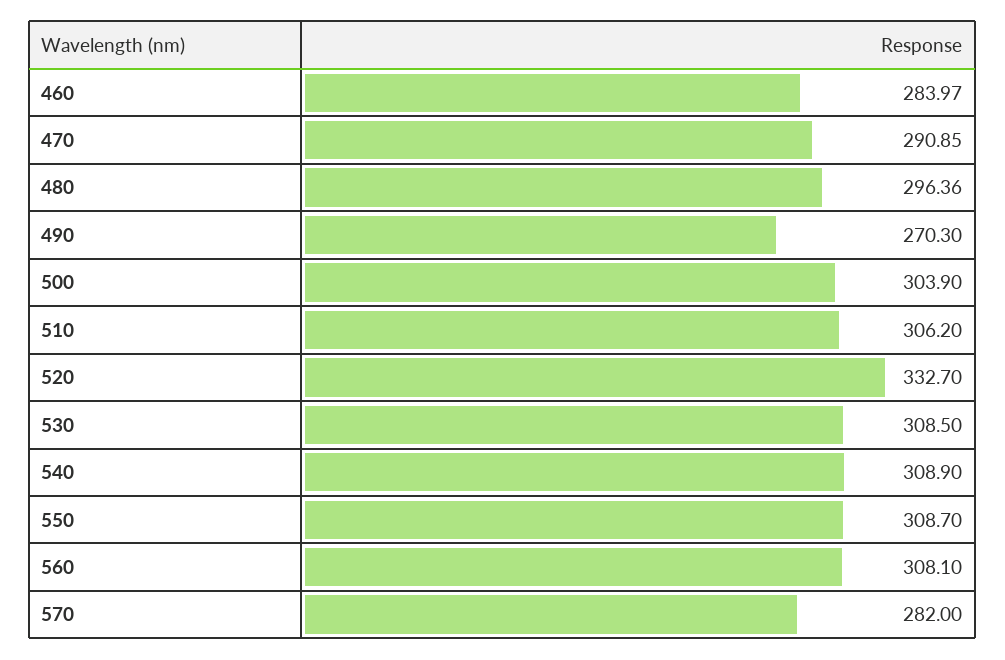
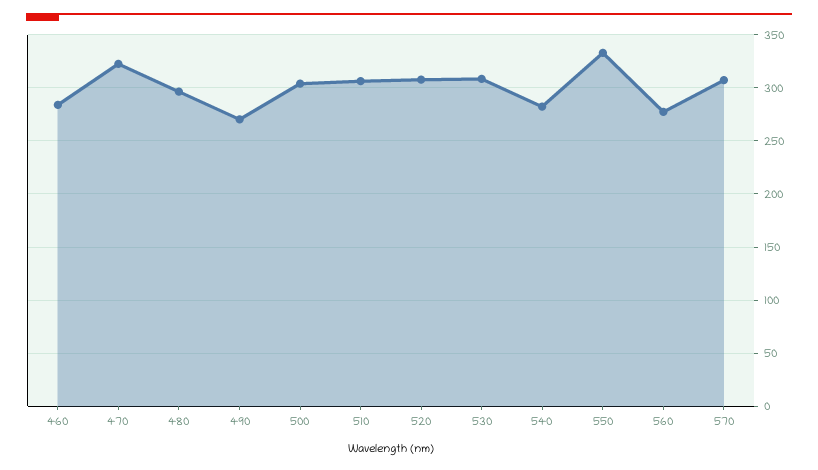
  {
    "460": 283.97,
-   "470": 290.85,
+   "470": 320,
    "480": 296.36,
    "490": 270.3,
    "500": 303.9,
    "510": 306.2,
-   "520": 332.7,
+   "520": 310,
    "530": 308.5,
-   "540": 308.9,
+   "540": 280,
-   "550": 308.7,
+   "550": 330,
-   "560": 308.1,
+   "560": 280,
-   "570": 282
+   "570": 310
  }

